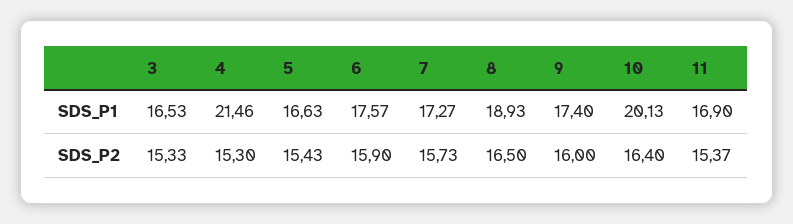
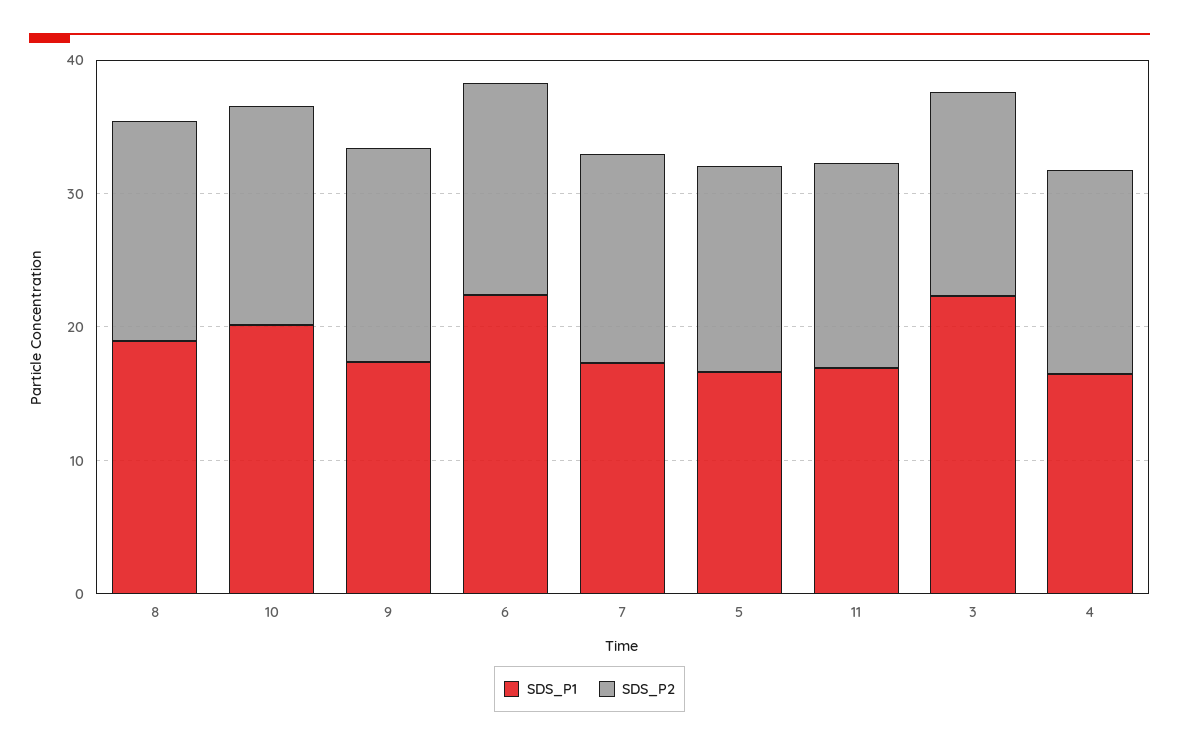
  {
    "SDS_P1": {
-     "3": 16.53,
+     "3": 22,
-     "4": 21.46,
+     "4": 16,
      "5": 16.63,
-     "6": 17.57,
+     "6": 22,
      "7": 17.27,
      "8": 18.93,
      "9": 17.4,
      "10": 20.13,
      "11": 16.9
    },
    "SDS_P2": {
      "3": 15.33,
      "4": 15.3,
      "5": 15.43,
      "6": 15.9,
      "7": 15.73,
      "8": 16.5,
      "9": 16,
      "10": 16.4,
      "11": 15.37
    }
  }

